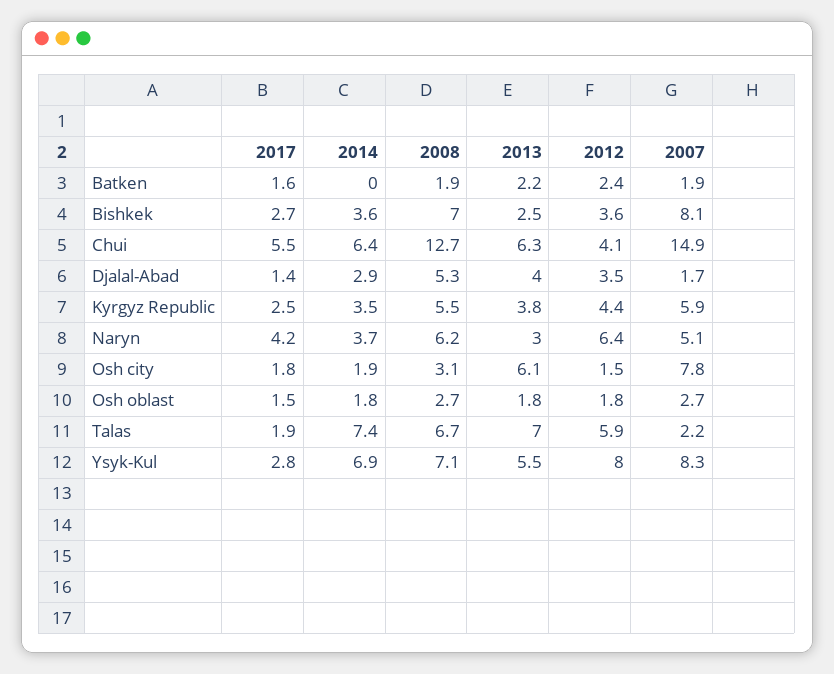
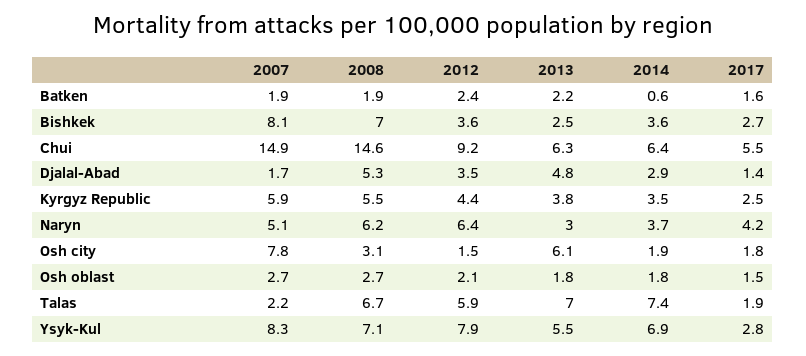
  {
    "2017": {
      "Batken": 1.6,
      "Bishkek": 2.7,
      "Chui": 5.5,
      "Djalal-Abad": 1.4,
      "Kyrgyz Republic": 2.5,
      "Naryn": 4.2,
      "Osh city": 1.8,
      "Osh oblast": 1.5,
      "Talas": 1.9,
      "Ysyk-Kul": 2.8
    },
    "2014": {
-     "Batken": 0,
+     "Batken": 0.6,
      "Bishkek": 3.6,
      "Chui": 6.4,
      "Djalal-Abad": 2.9,
      "Kyrgyz Republic": 3.5,
      "Naryn": 3.7,
      "Osh city": 1.9,
      "Osh oblast": 1.8,
      "Talas": 7.4,
      "Ysyk-Kul": 6.9
    },
    "2008": {
      "Batken": 1.9,
      "Bishkek": 7,
-     "Chui": 12.7,
+     "Chui": 14.6,
      "Djalal-Abad": 5.3,
      "Kyrgyz Republic": 5.5,
      "Naryn": 6.2,
      "Osh city": 3.1,
      "Osh oblast": 2.7,
      "Talas": 6.7,
      "Ysyk-Kul": 7.1
    },
    "2013": {
      "Batken": 2.2,
      "Bishkek": 2.5,
      "Chui": 6.3,
-     "Djalal-Abad": 4,
+     "Djalal-Abad": 4.8,
      "Kyrgyz Republic": 3.8,
      "Naryn": 3,
      "Osh city": 6.1,
      "Osh oblast": 1.8,
      "Talas": 7,
      "Ysyk-Kul": 5.5
    },
    "2012": {
      "Batken": 2.4,
      "Bishkek": 3.6,
-     "Chui": 4.1,
+     "Chui": 9.2,
      "Djalal-Abad": 3.5,
      "Kyrgyz Republic": 4.4,
      "Naryn": 6.4,
      "Osh city": 1.5,
-     "Osh oblast": 1.8,
+     "Osh oblast": 2.1,
      "Talas": 5.9,
-     "Ysyk-Kul": 8
+     "Ysyk-Kul": 7.9
    },
    "2007": {
      "Batken": 1.9,
      "Bishkek": 8.1,
      "Chui": 14.9,
      "Djalal-Abad": 1.7,
      "Kyrgyz Republic": 5.9,
      "Naryn": 5.1,
      "Osh city": 7.8,
      "Osh oblast": 2.7,
      "Talas": 2.2,
      "Ysyk-Kul": 8.3
    }
  }

